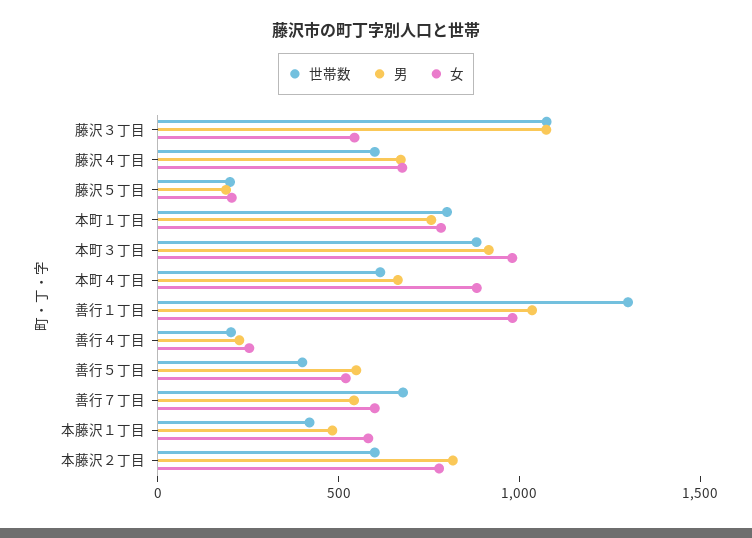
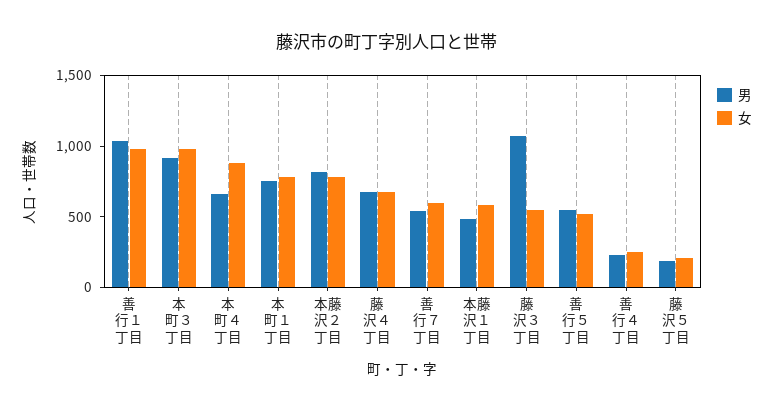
  {
-   "世帯数": {
-     "藤沢３丁目": 1100,
-     "藤沢４丁目": 600,
-     "藤沢５丁目": 200,
-     "本町１丁目": 800,
-     "本町３丁目": 900,
-     "本町４丁目": 600,
-     "善行１丁目": 1300,
-     "善行４丁目": 200,
-     "善行５丁目": 400,
-     "善行７丁目": 700,
-     "本藤沢１丁目": 400,
-     "本藤沢２丁目": 600
-   },
    "男": {
      "藤沢３丁目": 1100,
      "藤沢４丁目": 700,
      "藤沢５丁目": 200,
      "本町１丁目": 800,
      "本町３丁目": 900,
      "本町４丁目": 700,
      "善行１丁目": 1000,
      "善行４丁目": 200,
      "善行５丁目": 500,
      "善行７丁目": 500,
      "本藤沢１丁目": 500,
      "本藤沢２丁目": 800
    },
    "女": {
      "藤沢３丁目": 500,
      "藤沢４丁目": 700,
      "藤沢５丁目": 200,
      "本町１丁目": 800,
      "本町３丁目": 1000,
      "本町４丁目": 900,
      "善行１丁目": 1000,
      "善行４丁目": 300,
      "善行５丁目": 500,
      "善行７丁目": 600,
      "本藤沢１丁目": 600,
      "本藤沢２丁目": 800
    }
  }

